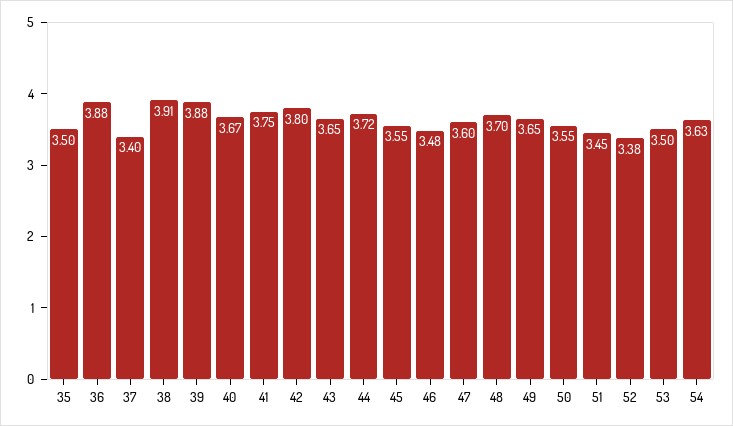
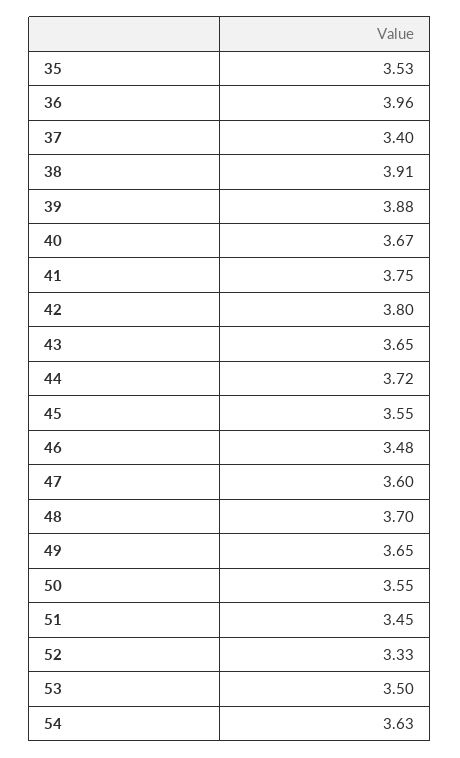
  {
-   "35": 3.5,
+   "35": 3.53,
-   "36": 3.88,
+   "36": 3.96,
    "37": 3.4,
    "38": 3.91,
    "39": 3.88,
    "40": 3.67,
    "41": 3.75,
    "42": 3.8,
    "43": 3.65,
    "44": 3.72,
    "45": 3.55,
    "46": 3.48,
    "47": 3.6,
    "48": 3.7,
    "49": 3.65,
    "50": 3.55,
    "51": 3.45,
-   "52": 3.38,
+   "52": 3.33,
    "53": 3.5,
    "54": 3.63
  }

